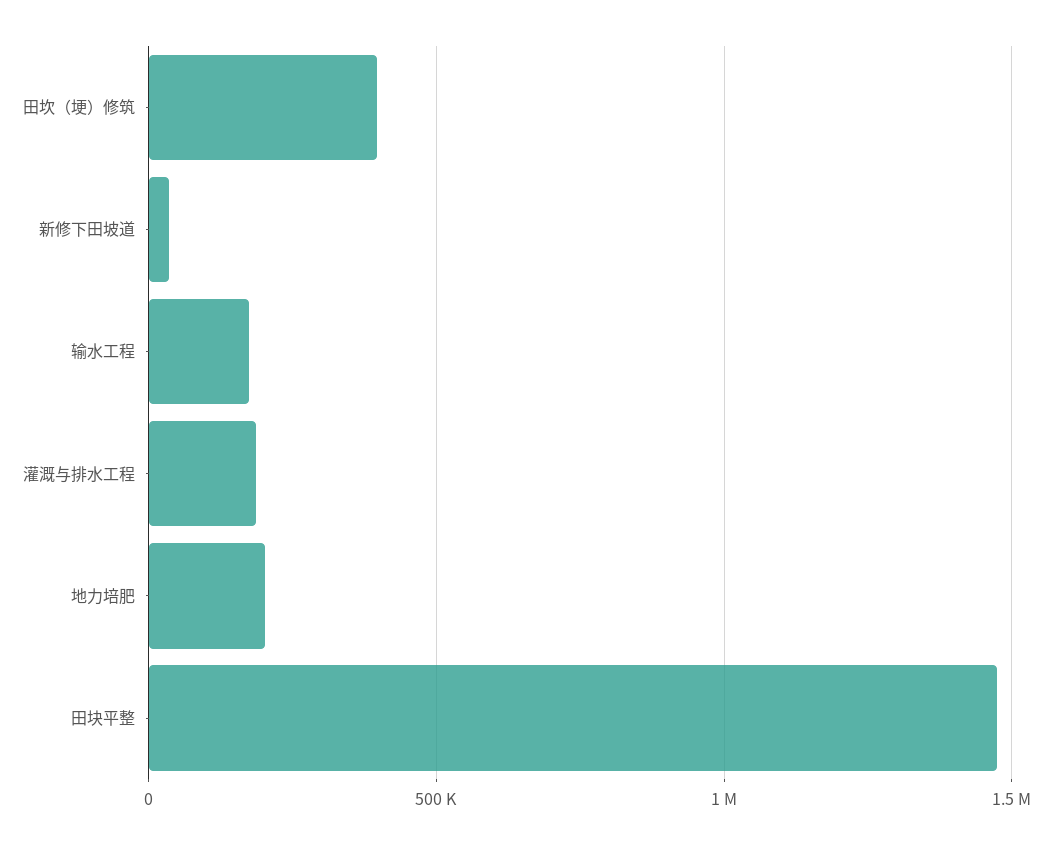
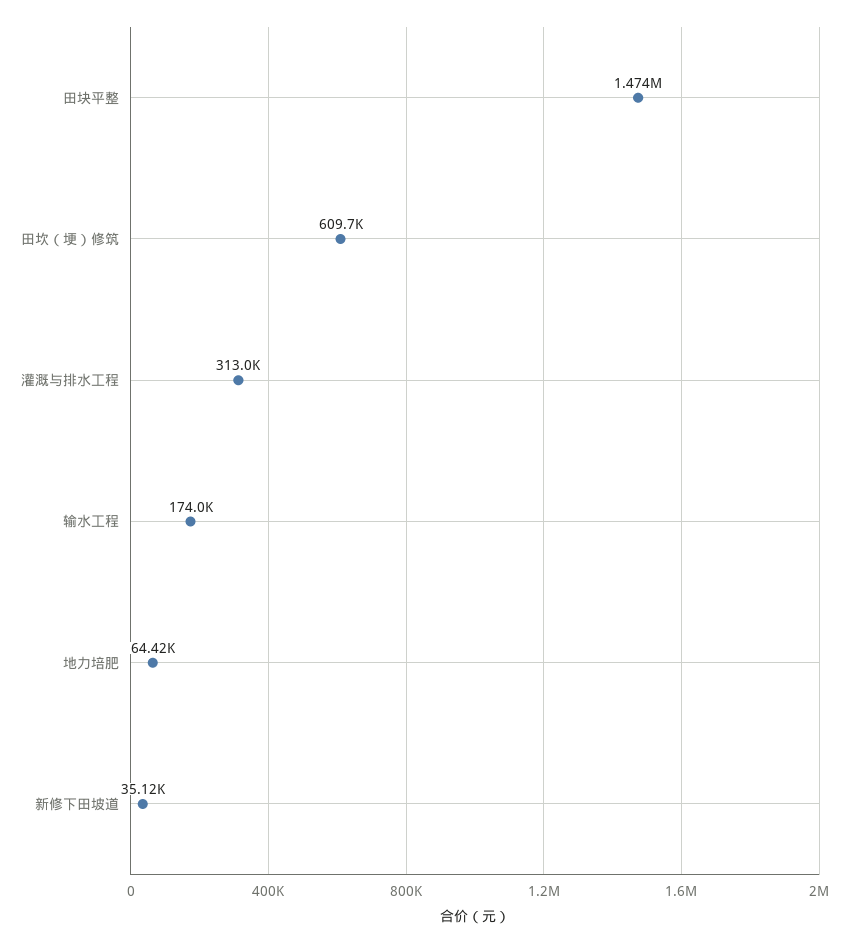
  {
-   "田坎（埂）修筑": 400000,
+   "田坎（埂）修筑": 609700,
    "新修下田坡道": 35120,
    "输水工程": 174000,
-   "灌溉与排水工程": 200000,
+   "灌溉与排水工程": 313000,
-   "地力培肥": 200000,
+   "地力培肥": 64420,
    "田块平整": 1474000
  }

